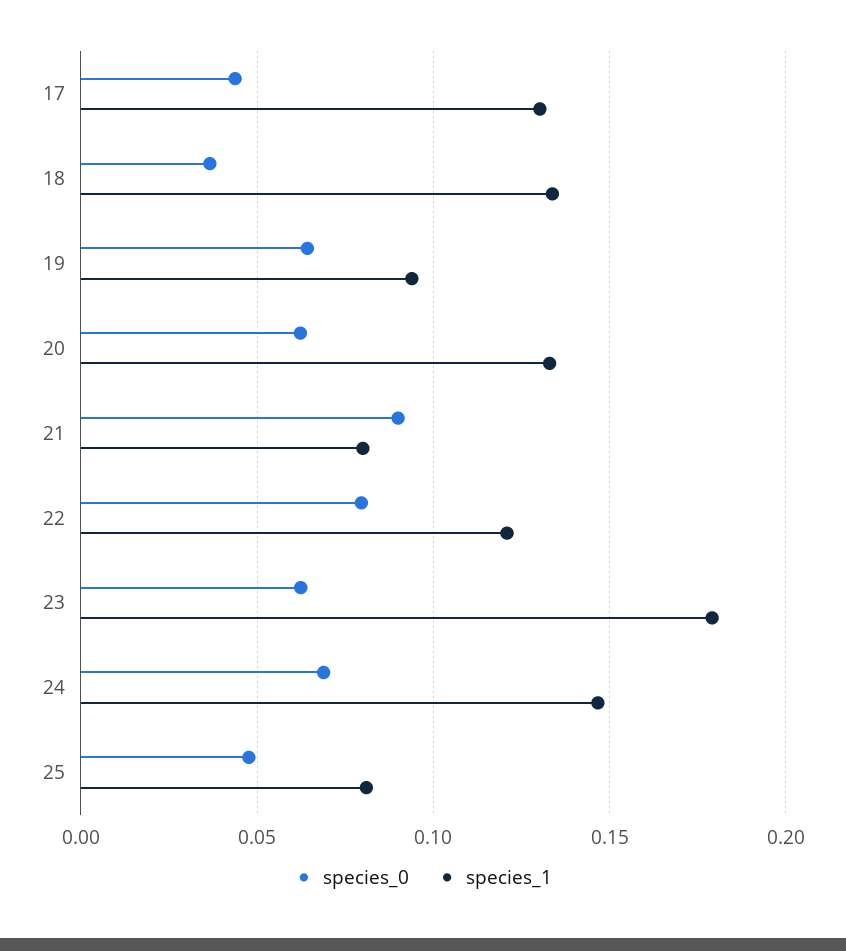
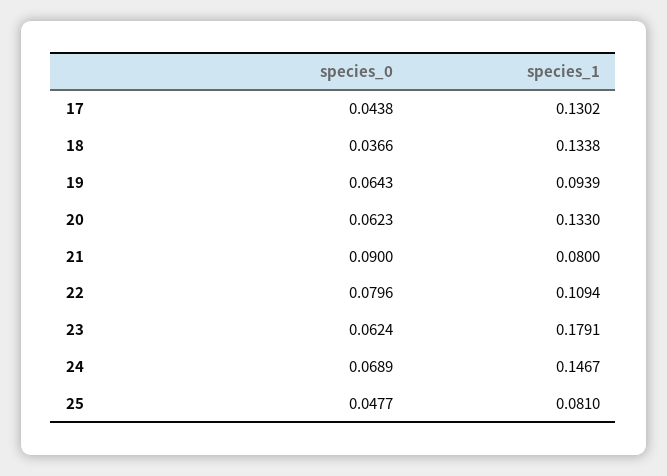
  {
    "species_0": {
      "17": 0.0438,
      "18": 0.0366,
      "19": 0.0643,
      "20": 0.0623,
      "21": 0.09,
      "22": 0.0796,
      "23": 0.0624,
      "24": 0.0689,
      "25": 0.0477
    },
    "species_1": {
      "17": 0.1302,
      "18": 0.1338,
      "19": 0.0939,
      "20": 0.133,
      "21": 0.08,
-     "22": 0.12,
+     "22": 0.1094,
      "23": 0.1791,
      "24": 0.1467,
      "25": 0.081
    }
  }

